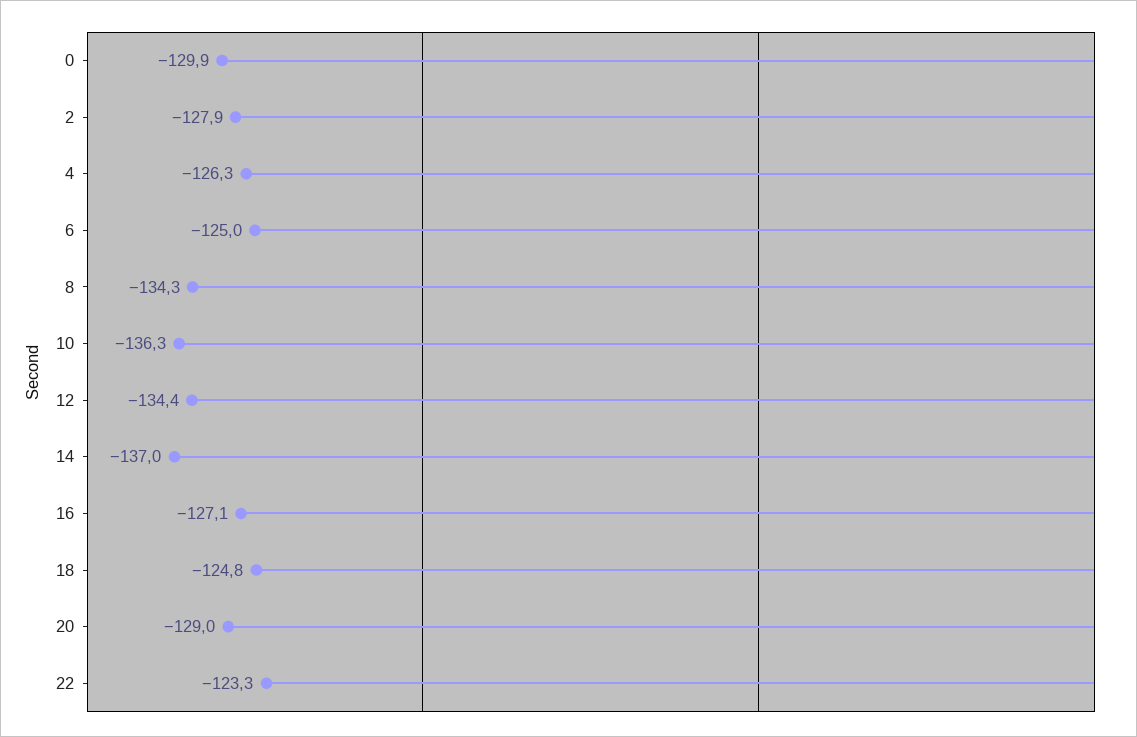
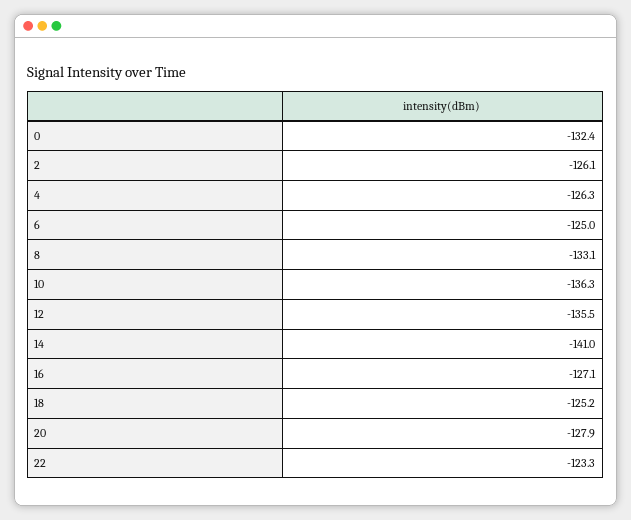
  {
-   "0": -129.9,
+   "0": -132.4,
-   "2": -127.9,
+   "2": -126.1,
    "4": -126.3,
    "6": -125,
-   "8": -134.3,
+   "8": -133.1,
    "10": -136.3,
-   "12": -134.4,
+   "12": -135.5,
-   "14": -137,
+   "14": -141,
    "16": -127.1,
-   "18": -124.8,
+   "18": -125.2,
-   "20": -129,
+   "20": -127.9,
    "22": -123.3
  }

